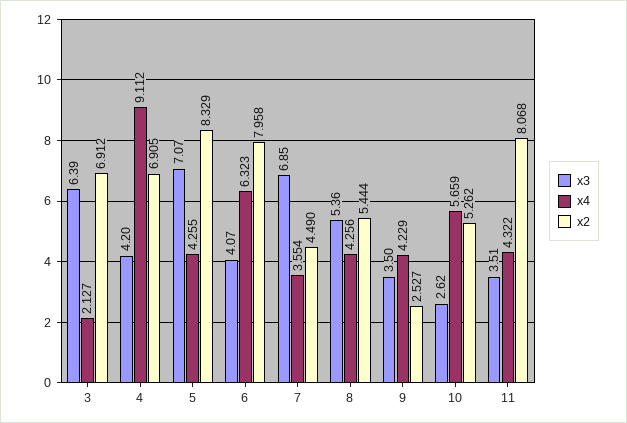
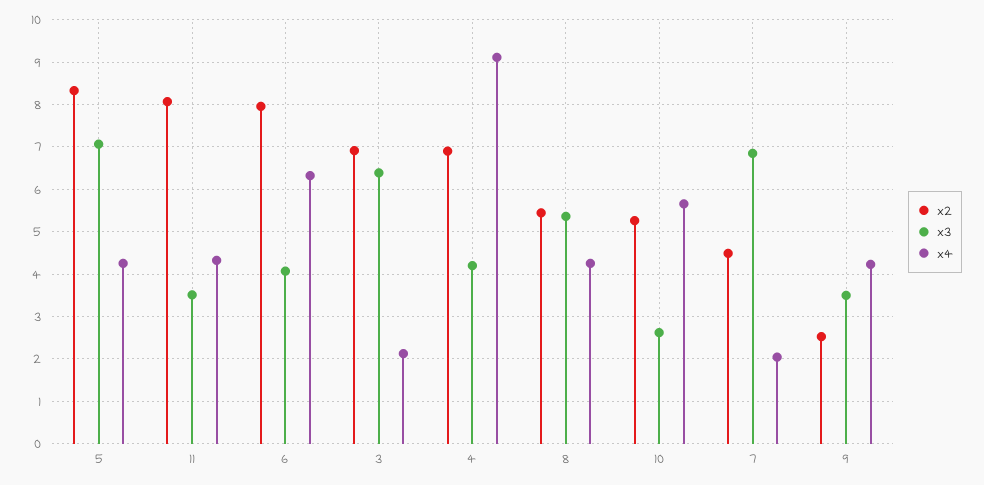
  {
    "x3": {
      "3": 6.39,
      "4": 4.2,
      "5": 7.07,
      "6": 4.07,
      "7": 6.85,
      "8": 5.36,
      "9": 3.5,
      "10": 2.62,
      "11": 3.51
    },
    "x4": {
      "3": 2.127,
      "4": 9.112,
      "5": 4.255,
      "6": 6.323,
-     "7": 3.554,
+     "7": 2,
      "8": 4.256,
      "9": 4.229,
      "10": 5.659,
      "11": 4.322
    },
    "x2": {
      "3": 6.912,
      "4": 6.905,
      "5": 8.329,
      "6": 7.958,
      "7": 4.49,
      "8": 5.444,
      "9": 2.527,
      "10": 5.262,
      "11": 8.068
    }
  }

